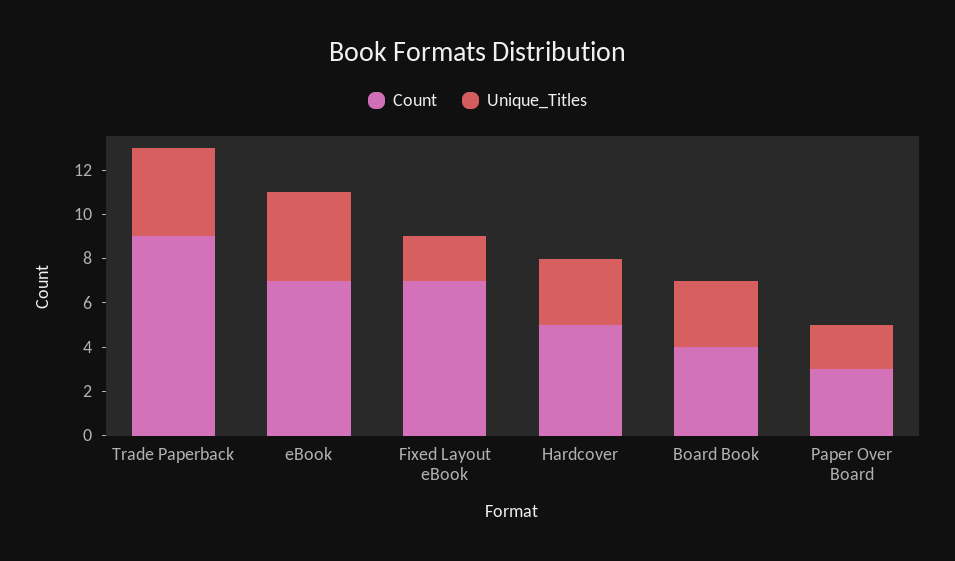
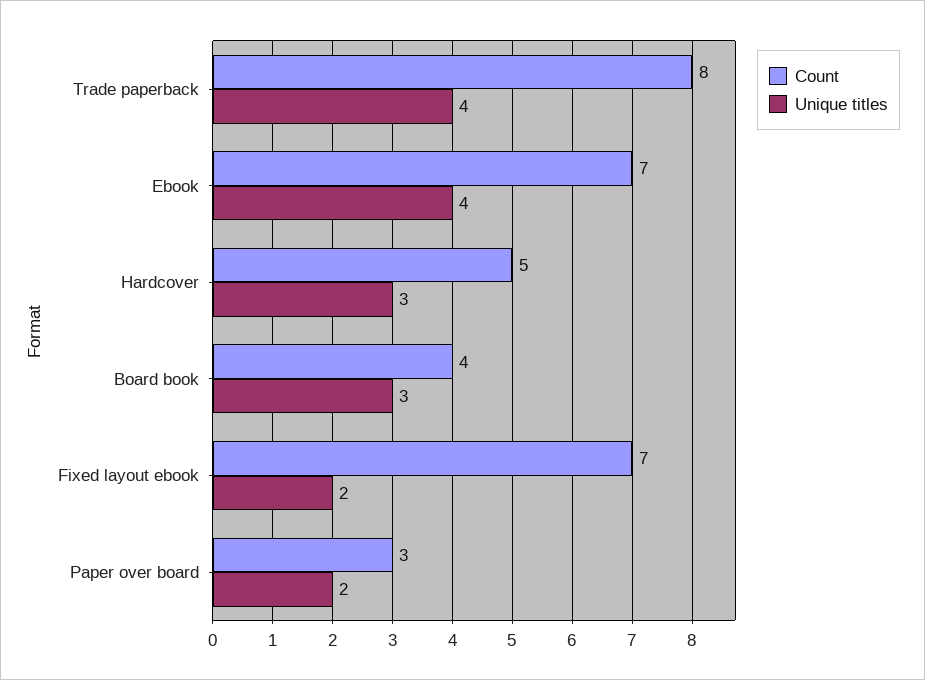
  {
    "Count": {
-     "Trade Paperback": 9,
+     "Trade Paperback": 8,
      "eBook": 7,
      "Fixed Layout eBook": 7,
      "Hardcover": 5,
      "Board Book": 4,
      "Paper Over Board": 3
    },
    "Unique_Titles": {
      "Trade Paperback": 4,
      "eBook": 4,
      "Fixed Layout eBook": 2,
      "Hardcover": 3,
      "Board Book": 3,
      "Paper Over Board": 2
    }
  }

